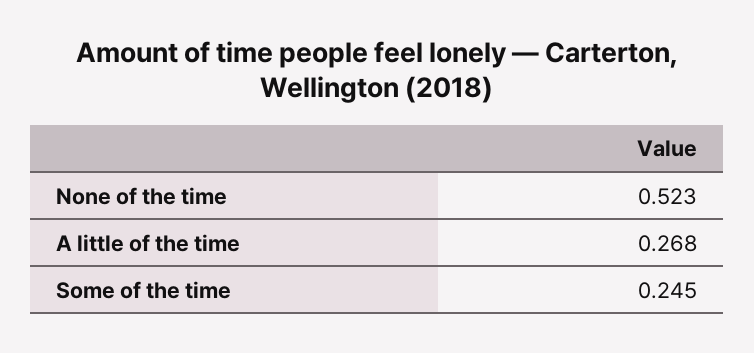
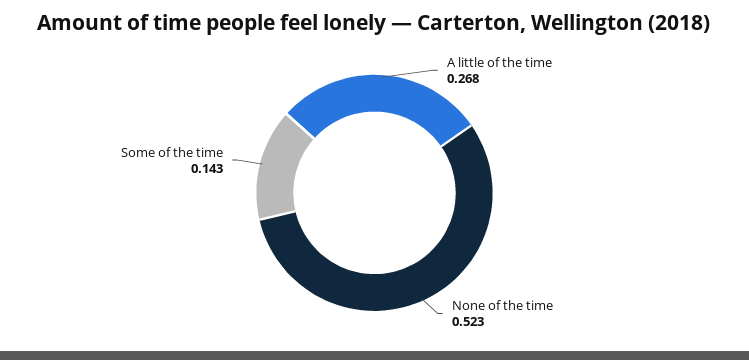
  {
    "None of the time": 0.523,
    "A little of the time": 0.268,
-   "Some of the time": 0.245
+   "Some of the time": 0.143
  }

